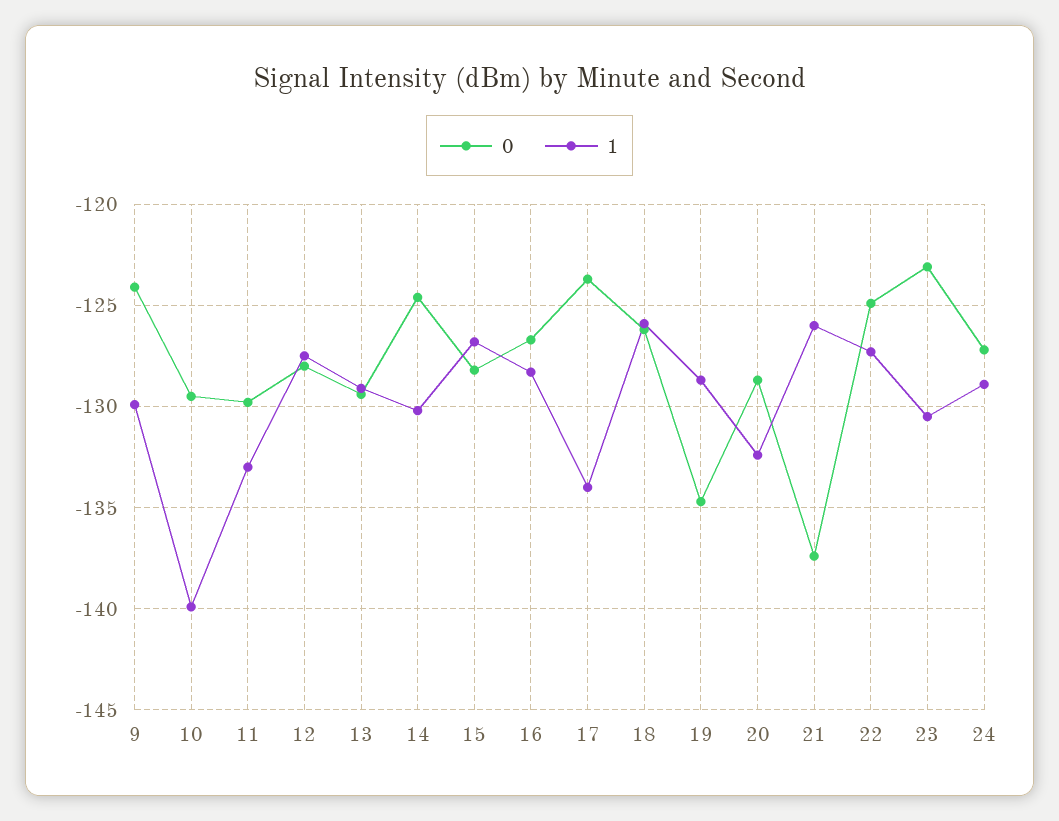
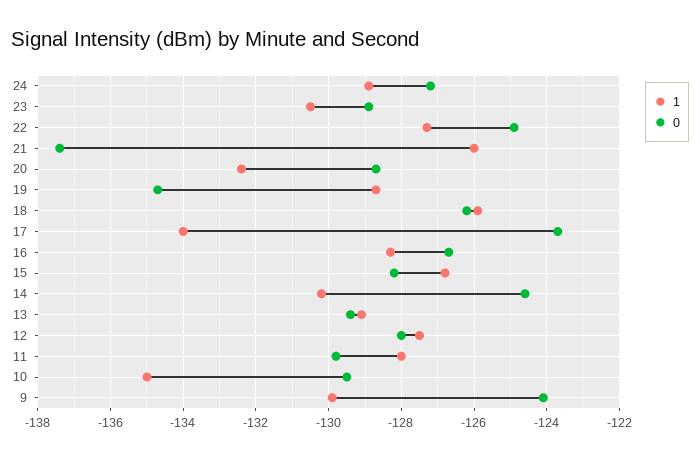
  {
    "0": {
      "9": -124,
      "10": -129.5,
      "11": -130,
      "12": -128,
      "13": -129.5,
      "14": -124.5,
      "15": -128,
      "16": -126.5,
      "17": -123.5,
      "18": -126,
      "19": -134.5,
      "20": -128.5,
      "21": -137.5,
      "22": -125,
-     "23": -123,
+     "23": -129,
      "24": -127
    },
    "1": {
      "9": -130,
-     "10": -140,
+     "10": -135,
-     "11": -133,
+     "11": -128,
      "12": -127.5,
      "13": -129,
      "14": -130,
      "15": -127,
      "16": -128.5,
      "17": -134,
      "18": -126,
      "19": -128.5,
      "20": -132.5,
      "21": -126,
      "22": -127.5,
      "23": -130.5,
      "24": -129
    }
  }

